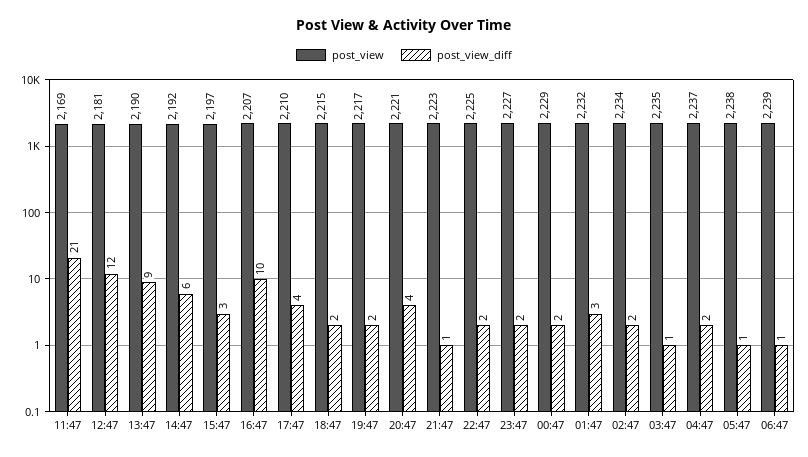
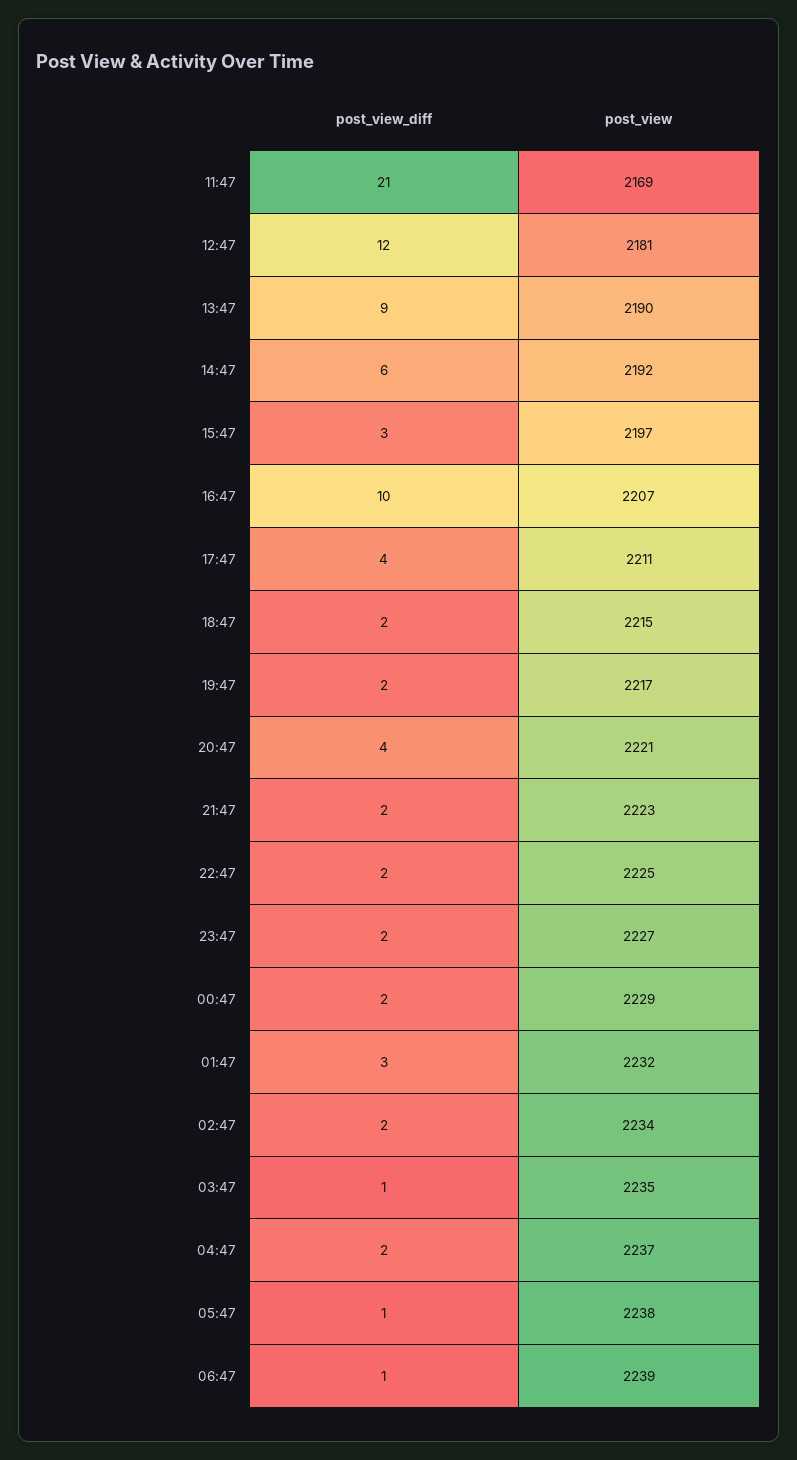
  {
    "post_view": {
      "11:47": 2169,
      "12:47": 2181,
      "13:47": 2190,
      "14:47": 2192,
      "15:47": 2197,
      "16:47": 2207,
-     "17:47": 2210,
+     "17:47": 2211,
      "18:47": 2215,
      "19:47": 2217,
      "20:47": 2221,
      "21:47": 2223,
      "22:47": 2225,
      "23:47": 2227,
      "00:47": 2229,
      "01:47": 2232,
      "02:47": 2234,
      "03:47": 2235,
      "04:47": 2237,
      "05:47": 2238,
      "06:47": 2239
    },
    "post_view_diff": {
      "11:47": 21,
      "12:47": 12,
      "13:47": 9,
      "14:47": 6,
      "15:47": 3,
      "16:47": 10,
      "17:47": 4,
      "18:47": 2,
      "19:47": 2,
      "20:47": 4,
-     "21:47": 1,
+     "21:47": 2,
      "22:47": 2,
      "23:47": 2,
      "00:47": 2,
      "01:47": 3,
      "02:47": 2,
      "03:47": 1,
      "04:47": 2,
      "05:47": 1,
      "06:47": 1
    }
  }

